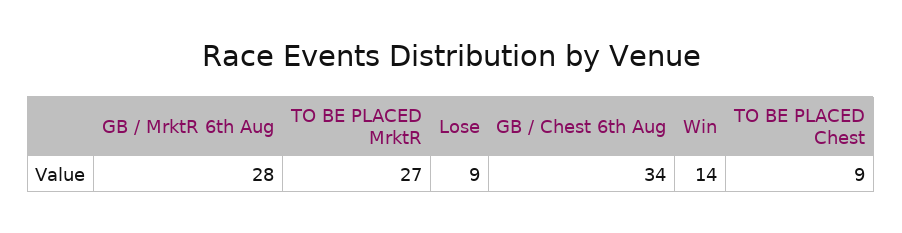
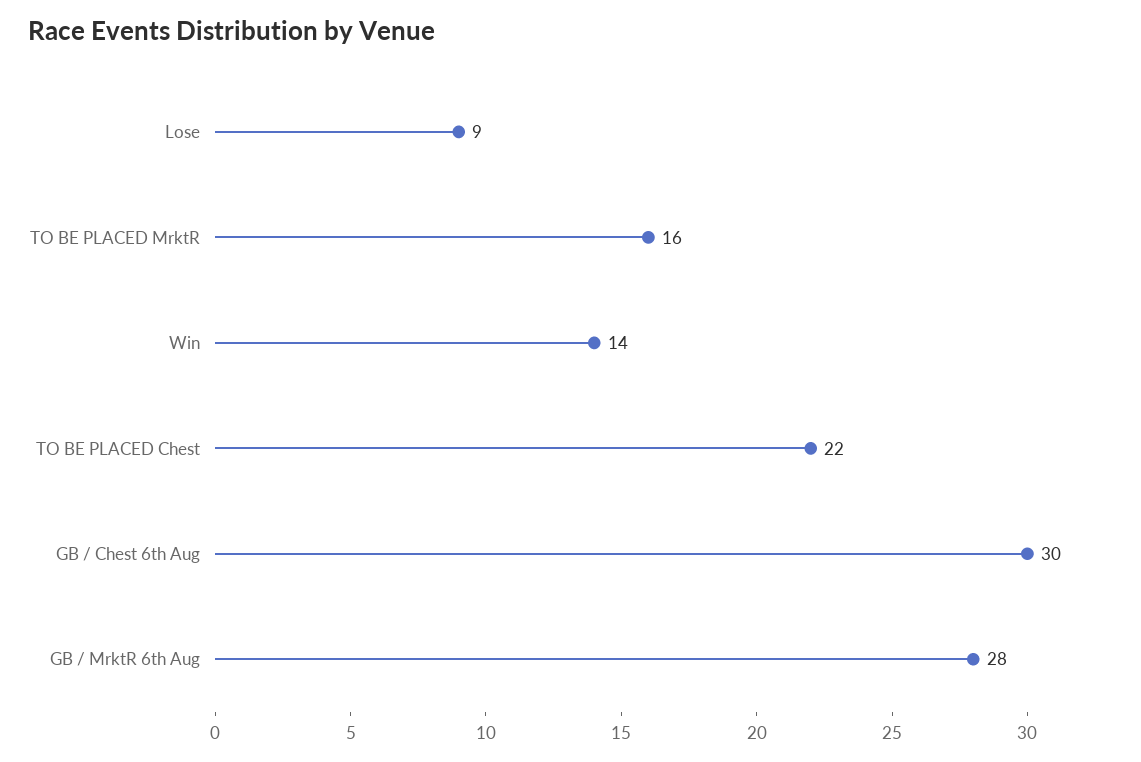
  {
    "GB / MrktR 6th Aug": 28,
-   "TO BE PLACED MrktR": 27,
+   "TO BE PLACED MrktR": 16,
    "Lose": 9,
-   "GB / Chest 6th Aug": 34,
+   "GB / Chest 6th Aug": 30,
    "Win": 14,
-   "TO BE PLACED Chest": 9
+   "TO BE PLACED Chest": 22
  }

